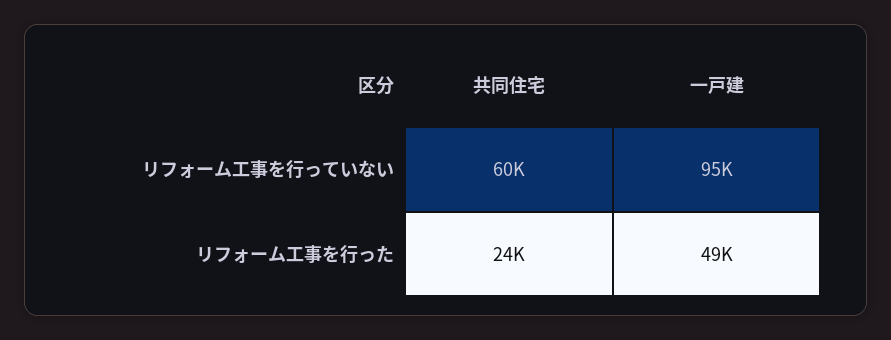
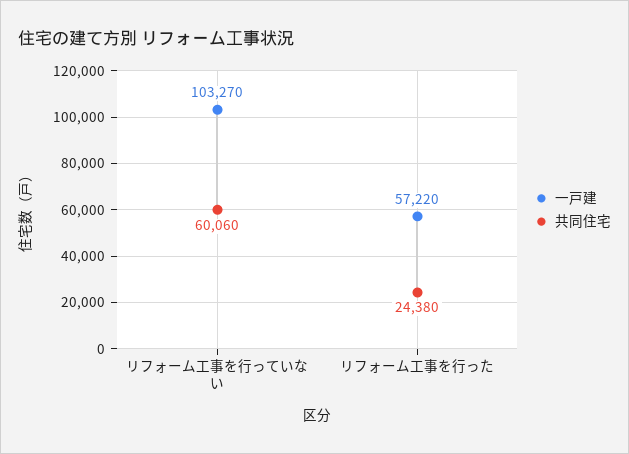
  {
    "共同住宅": {
      "リフォーム工事を行っていない": 60060,
      "リフォーム工事を行った": 24380
    },
    "一戸建": {
-     "リフォーム工事を行っていない": 95000,
+     "リフォーム工事を行っていない": 103270,
-     "リフォーム工事を行った": 49000
+     "リフォーム工事を行った": 57220
    }
  }

